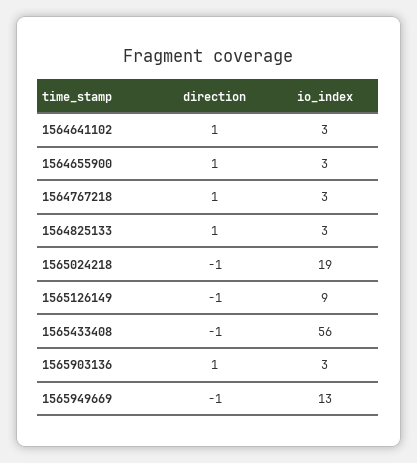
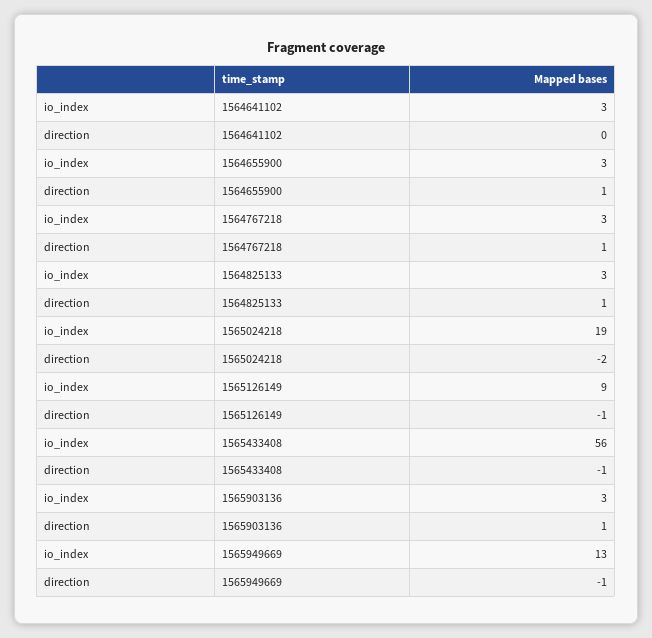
  {
    "direction": {
-     "1564641102": 1,
+     "1564641102": 0,
      "1564655900": 1,
      "1564767218": 1,
      "1564825133": 1,
-     "1565024218": -1,
+     "1565024218": -2,
      "1565126149": -1,
      "1565433408": -1,
      "1565903136": 1,
      "1565949669": -1
    },
    "io_index": {
      "1564641102": 3,
      "1564655900": 3,
      "1564767218": 3,
      "1564825133": 3,
      "1565024218": 19,
      "1565126149": 9,
      "1565433408": 56,
      "1565903136": 3,
      "1565949669": 13
    }
  }

